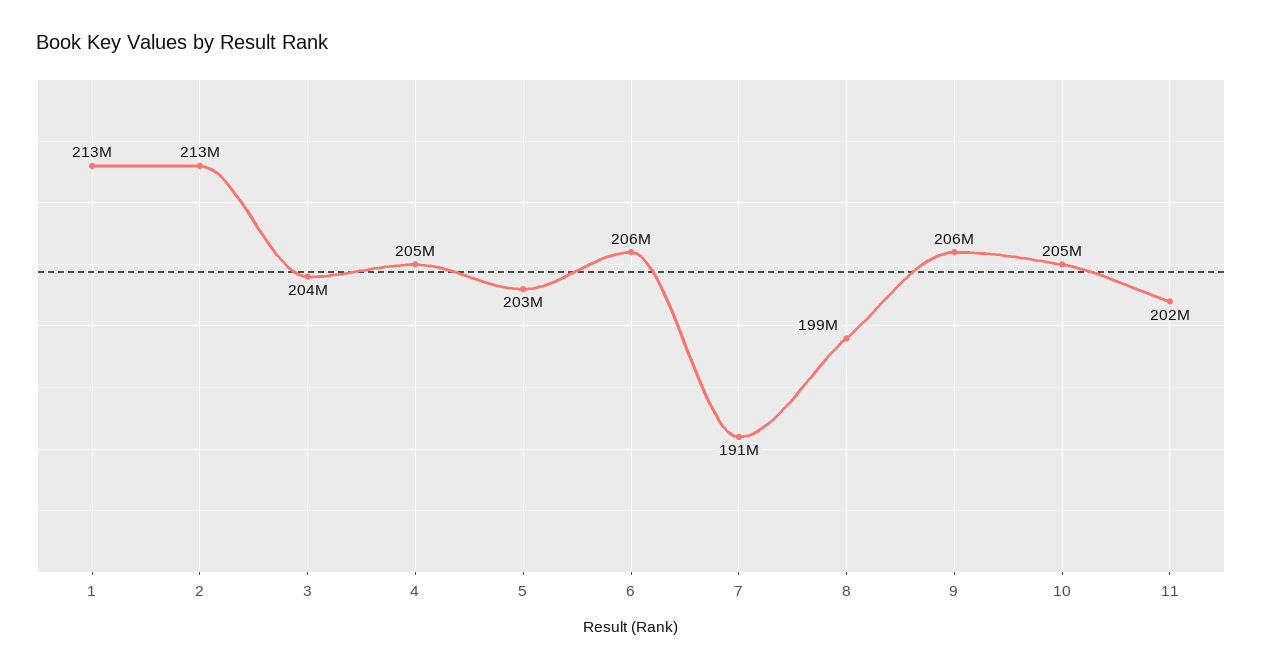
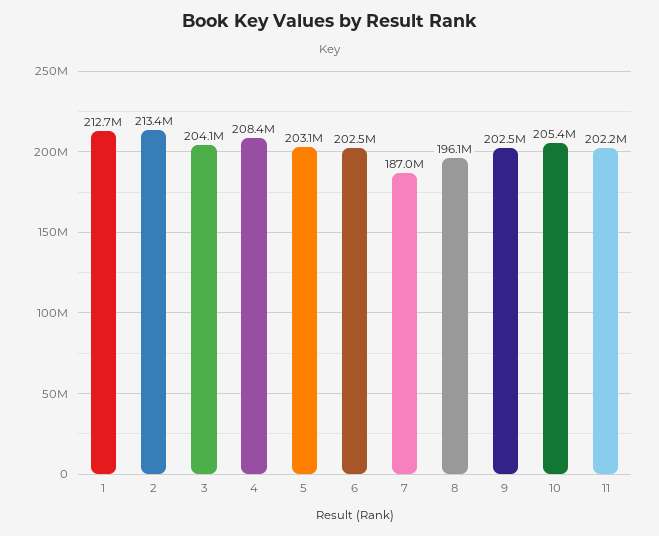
  {
    "1": 212700000,
    "2": 213400000,
    "3": 204100000,
-   "4": 205000000,
+   "4": 208400000,
    "5": 203100000,
-   "6": 206000000,
+   "6": 202500000,
-   "7": 191000000,
+   "7": 187000000,
-   "8": 199000000,
+   "8": 196100000,
-   "9": 206000000,
+   "9": 202500000,
    "10": 205400000,
    "11": 202200000
  }

